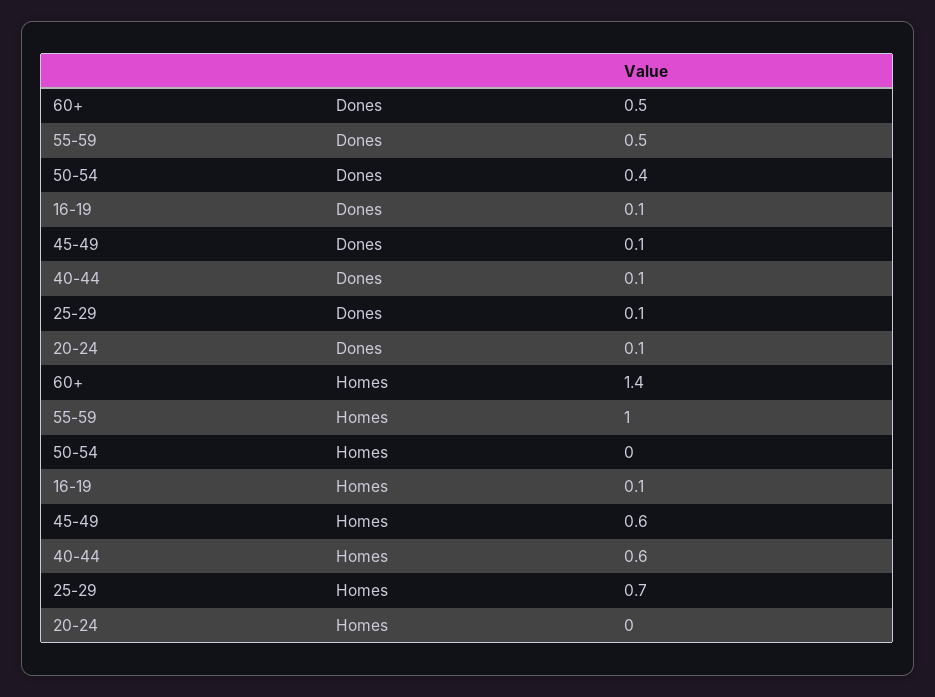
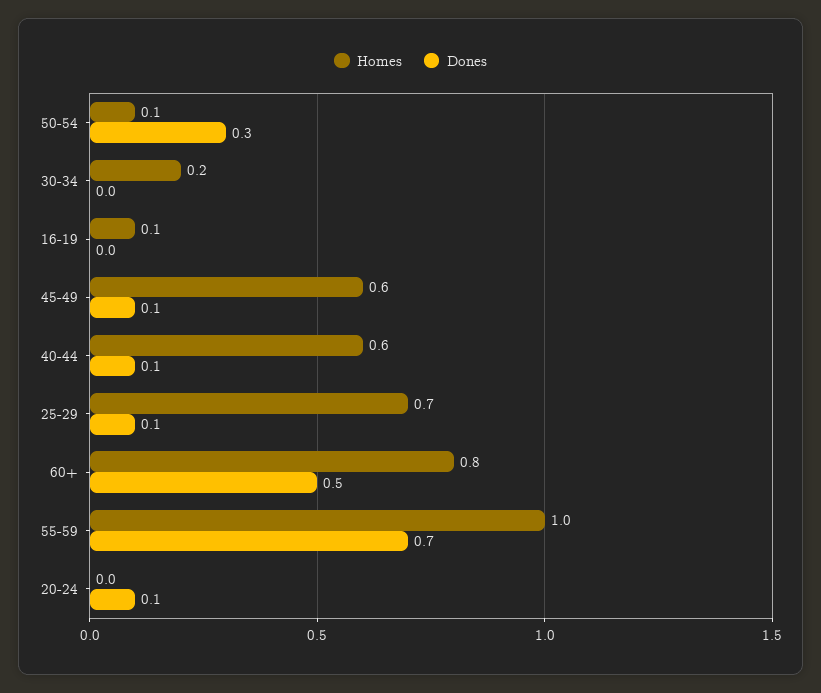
  {
    "Dones": {
      "60+": 0.5,
-     "55-59": 0.5,
+     "55-59": 0.7,
-     "50-54": 0.4,
+     "50-54": 0.3,
-     "16-19": 0.1,
+     "16-19": 0,
      "45-49": 0.1,
      "40-44": 0.1,
      "25-29": 0.1,
-     "20-24": 0.1
+     "20-24": 0.1,
+     "30-34": 0
    },
    "Homes": {
-     "60+": 1.4,
+     "60+": 0.8,
      "55-59": 1,
-     "50-54": 0,
+     "50-54": 0.1,
      "16-19": 0.1,
      "45-49": 0.6,
      "40-44": 0.6,
      "25-29": 0.7,
-     "20-24": 0
+     "20-24": 0,
+     "30-34": 0.2
    }
  }

